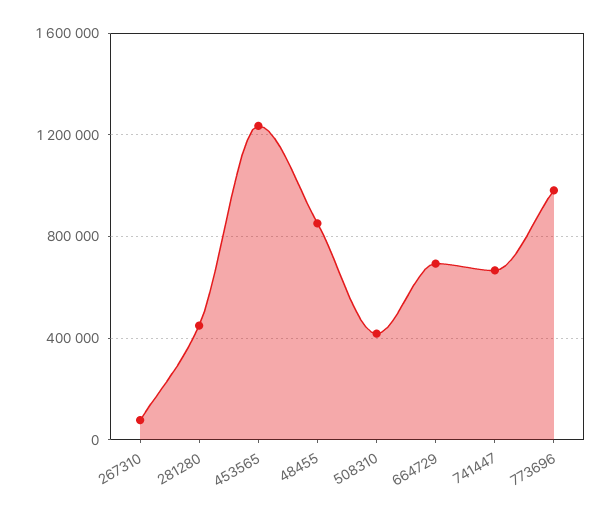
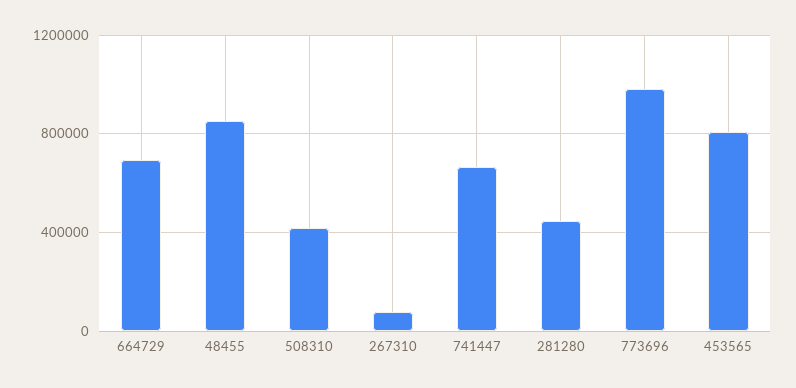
  {
    "267310": 100000,
    "281280": 450000,
-   "453565": 1250000,
+   "453565": 800000,
    "48455": 850000,
    "508310": 400000,
    "664729": 700000,
    "741447": 650000,
    "773696": 1000000
  }

